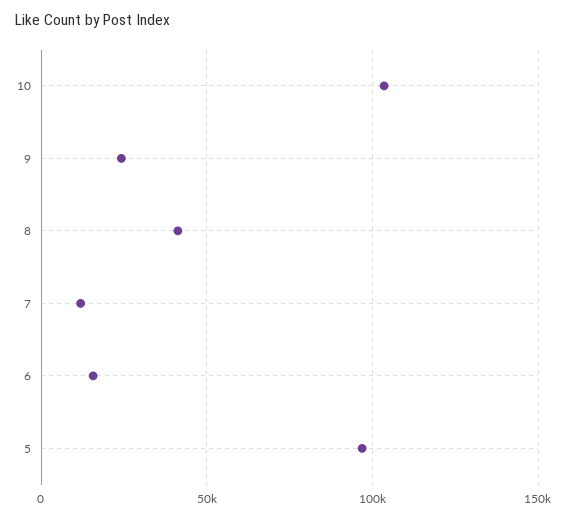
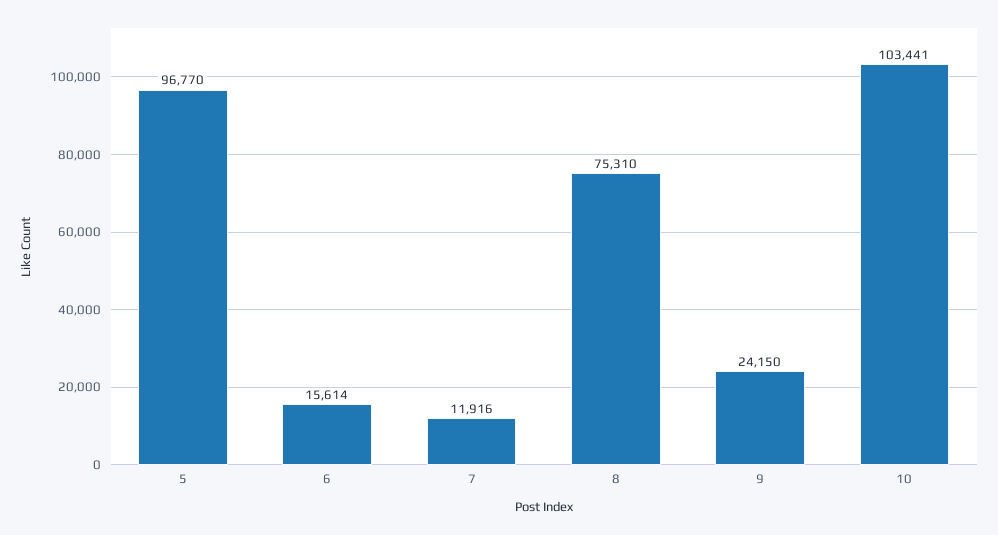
  {
    "10": 103441,
    "9": 24150,
-   "8": 40000,
+   "8": 75310,
    "7": 11916,
    "6": 15614,
    "5": 96770
  }

